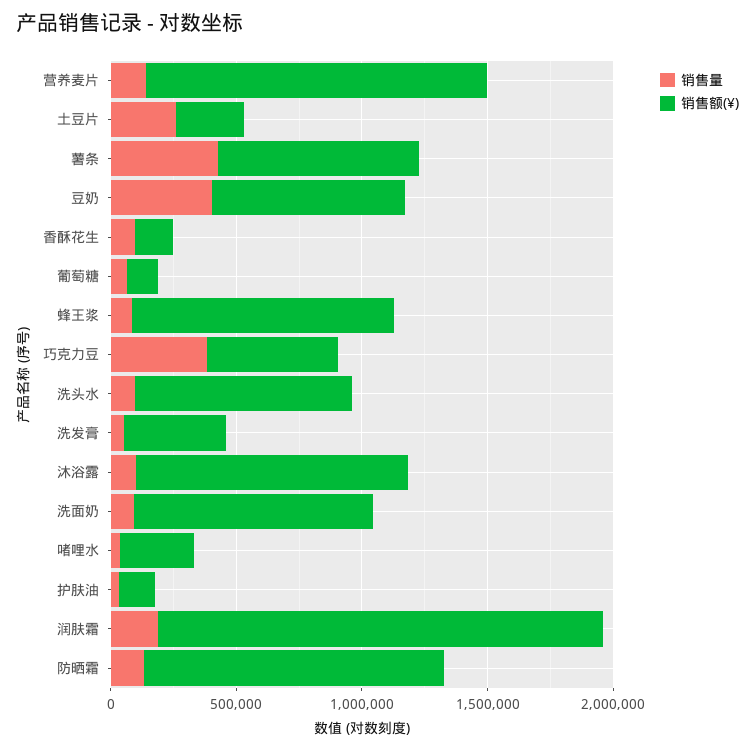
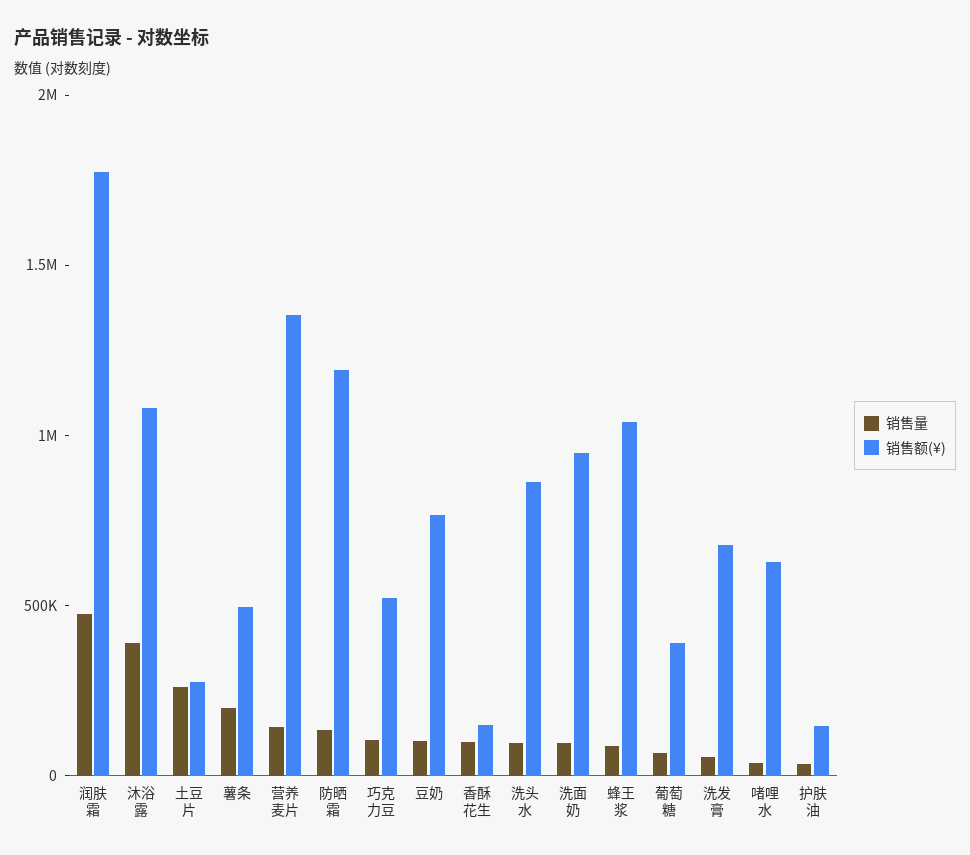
  {
    "销售量": {
      "营养麦片": 100000,
      "土豆片": 300000,
-     "薯条": 400000,
+     "薯条": 200000,
-     "豆奶": 400000,
+     "豆奶": 100000,
      "香酥花生": 100000,
      "葡萄糖": 100000,
      "蜂王浆": 100000,
-     "巧克力豆": 400000,
+     "巧克力豆": 100000,
      "洗头水": 100000,
      "洗发膏": 100000,
-     "沐浴露": 100000,
+     "沐浴露": 400000,
      "洗面奶": 100000,
      "啫哩水": 0,
      "护肤油": 0,
-     "润肤霜": 200000,
+     "润肤霜": 500000,
      "防晒霜": 100000
    },
    "销售额(¥)": {
      "营养麦片": 1400000,
      "土豆片": 300000,
-     "薯条": 800000,
+     "薯条": 500000,
      "豆奶": 800000,
      "香酥花生": 100000,
-     "葡萄糖": 100000,
+     "葡萄糖": 400000,
      "蜂王浆": 1000000,
      "巧克力豆": 500000,
      "洗头水": 900000,
-     "洗发膏": 400000,
+     "洗发膏": 700000,
      "沐浴露": 1100000,
      "洗面奶": 900000,
-     "啫哩水": 300000,
+     "啫哩水": 600000,
      "护肤油": 100000,
      "润肤霜": 1800000,
      "防晒霜": 1200000
    }
  }

